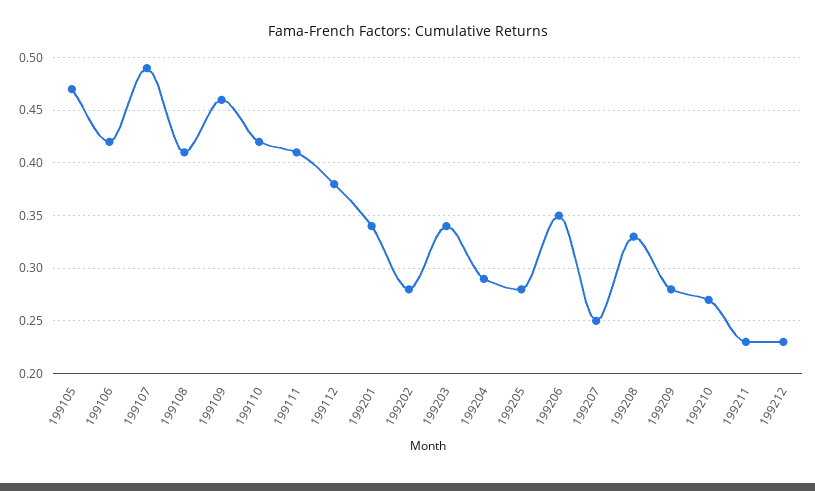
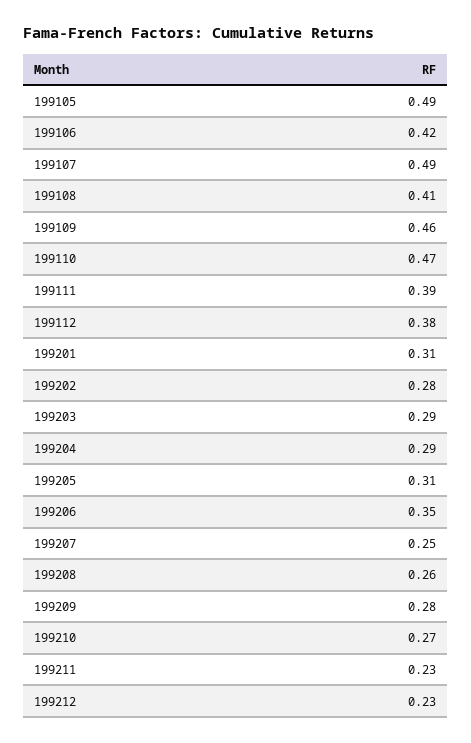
  {
-   "199105": 0.47,
+   "199105": 0.49,
    "199106": 0.42,
    "199107": 0.49,
    "199108": 0.41,
    "199109": 0.46,
-   "199110": 0.42,
+   "199110": 0.47,
-   "199111": 0.41,
+   "199111": 0.39,
    "199112": 0.38,
-   "199201": 0.34,
+   "199201": 0.31,
    "199202": 0.28,
-   "199203": 0.34,
+   "199203": 0.29,
    "199204": 0.29,
-   "199205": 0.28,
+   "199205": 0.31,
    "199206": 0.35,
    "199207": 0.25,
-   "199208": 0.33,
+   "199208": 0.26,
    "199209": 0.28,
    "199210": 0.27,
    "199211": 0.23,
    "199212": 0.23
  }

